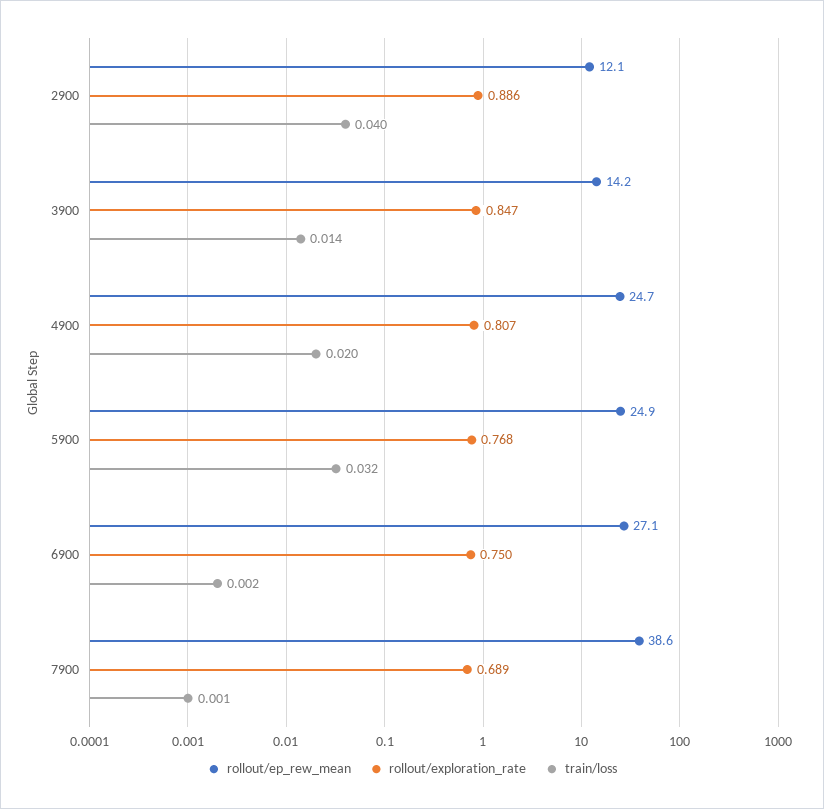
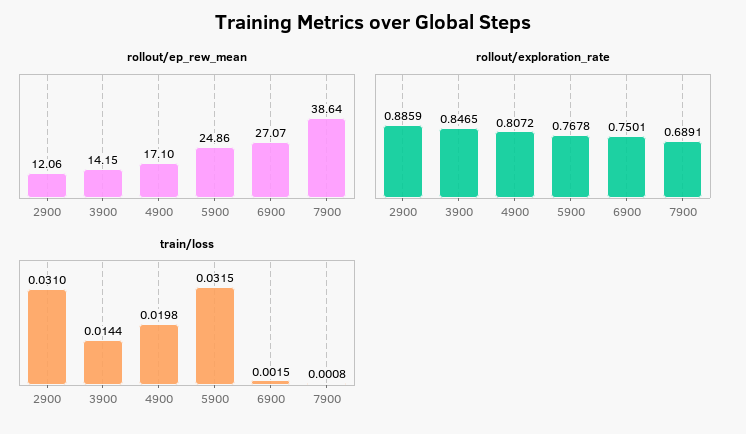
  {
    "rollout/ep_rew_mean": {
      "2900": 12.06,
      "3900": 14.15,
-     "4900": 24.7,
+     "4900": 17.1,
      "5900": 24.86,
      "6900": 27.07,
      "7900": 38.64
    },
    "rollout/exploration_rate": {
      "2900": 0.8859,
      "3900": 0.8465,
      "4900": 0.8072,
      "5900": 0.7678,
      "6900": 0.7501,
      "7900": 0.6891
    },
    "train/loss": {
-     "2900": 0.04,
+     "2900": 0.031,
      "3900": 0.0144,
      "4900": 0.0198,
      "5900": 0.0315,
      "6900": 0.0015,
      "7900": 0.0008
    }
  }

